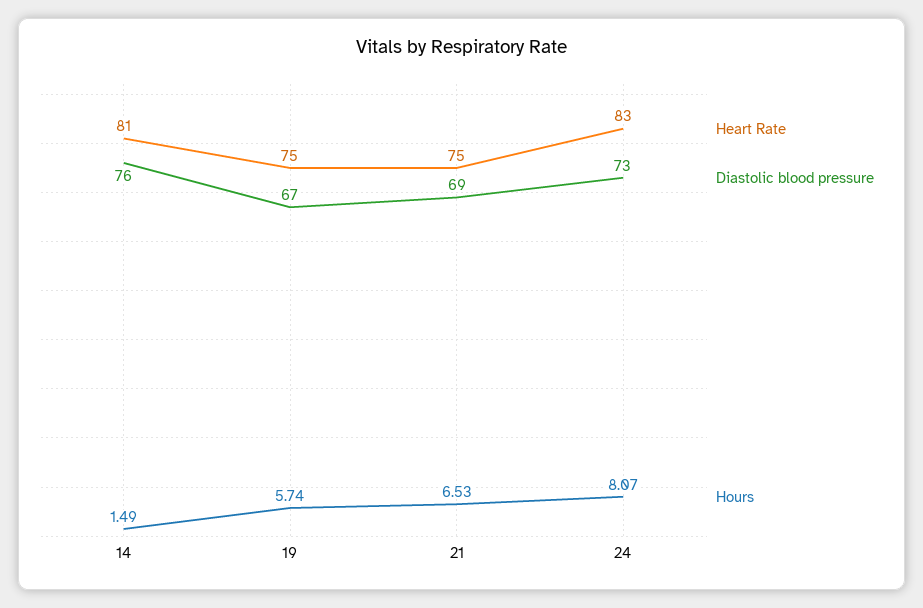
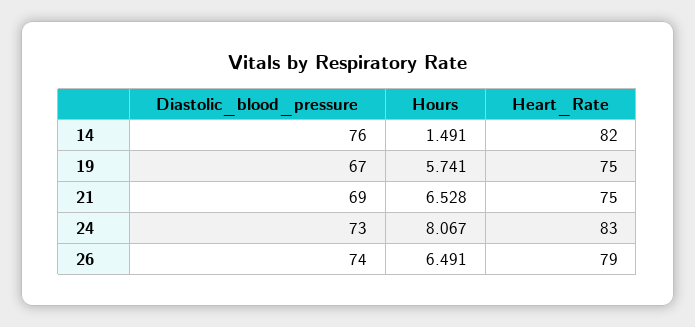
  {
    "Heart Rate": {
-     "14": 81,
+     "14": 82,
      "19": 75,
      "21": 75,
-     "24": 83
+     "24": 83,
+     "26": 79
    },
    "Diastolic blood pressure": {
      "14": 76,
      "19": 67,
      "21": 69,
-     "24": 73
+     "24": 73,
+     "26": 74
    },
    "Hours": {
      "14": 1.491,
      "19": 5.741,
      "21": 6.528,
-     "24": 8.067
+     "24": 8.067,
+     "26": 6.491
    }
  }

